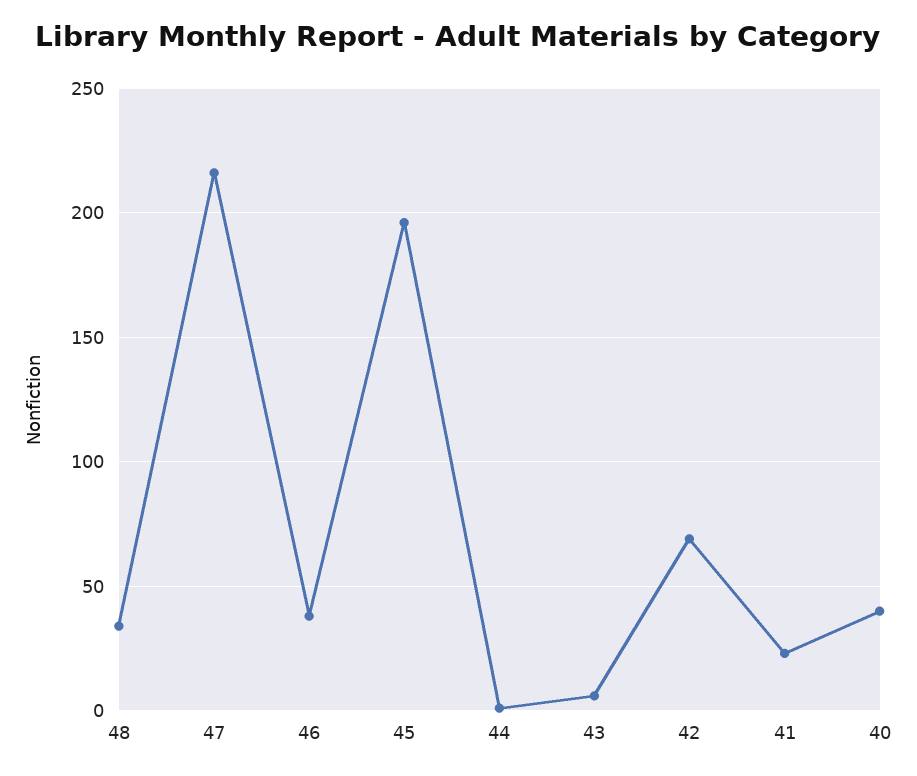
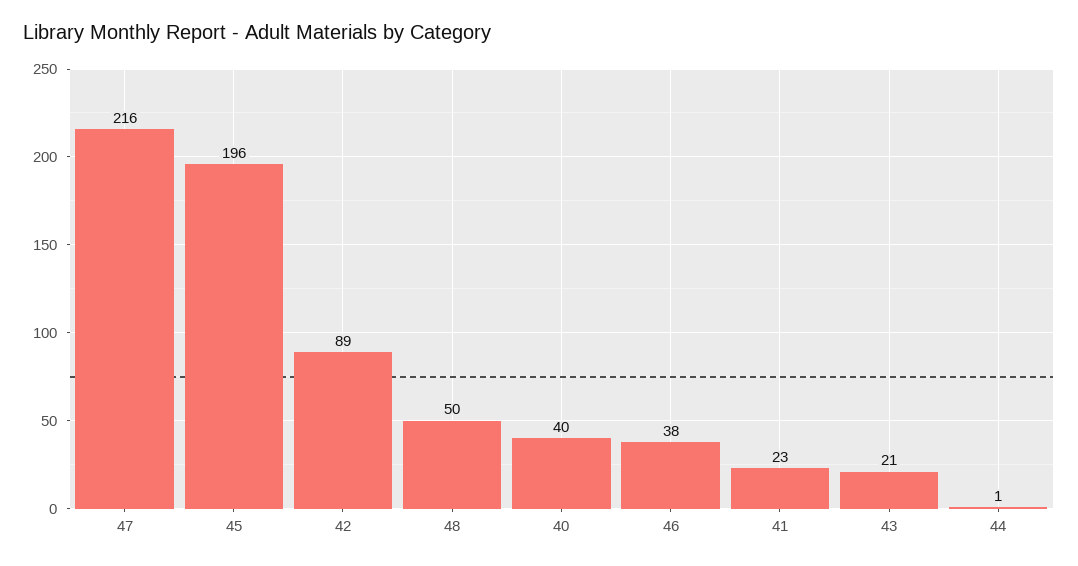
  {
-   "48": 35,
+   "48": 50,
    "47": 216,
    "46": 38,
    "45": 196,
    "44": 1,
-   "43": 5,
+   "43": 21,
-   "42": 70,
+   "42": 89,
    "41": 23,
    "40": 40
  }

